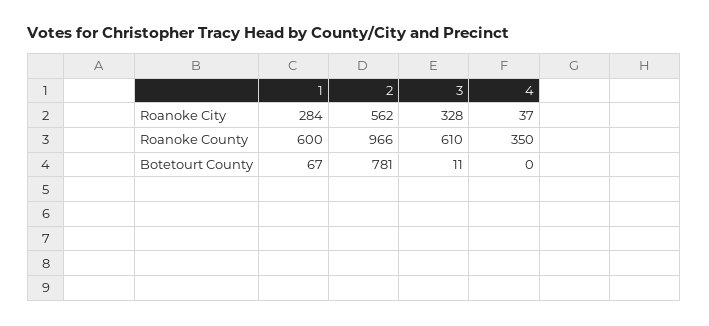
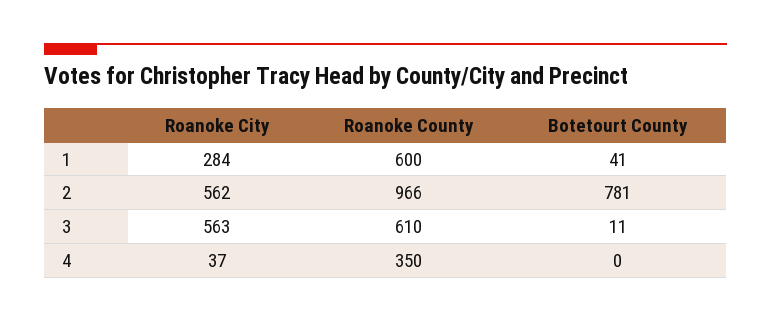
  {
    "1": {
      "Roanoke City": 284,
      "Roanoke County": 600,
-     "Botetourt County": 67
+     "Botetourt County": 41
    },
    "2": {
      "Roanoke City": 562,
      "Roanoke County": 966,
      "Botetourt County": 781
    },
    "3": {
-     "Roanoke City": 328,
+     "Roanoke City": 563,
      "Roanoke County": 610,
      "Botetourt County": 11
    },
    "4": {
      "Roanoke City": 37,
      "Roanoke County": 350,
      "Botetourt County": 0
    }
  }

